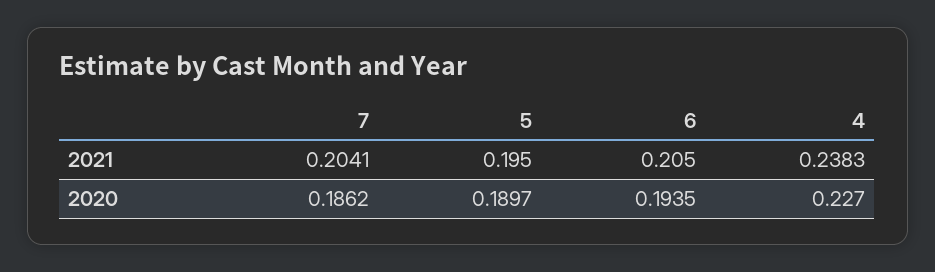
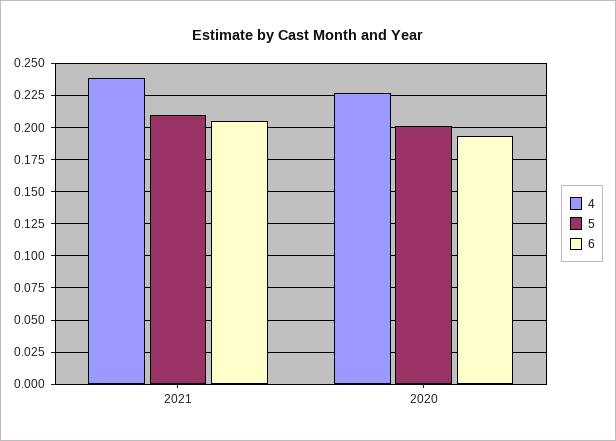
  {
-   "7": {
-     "2021": 0.2041,
-     "2020": 0.1862
-   },
    "5": {
-     "2021": 0.195,
+     "2021": 0.21,
-     "2020": 0.1897
+     "2020": 0.2
    },
    "6": {
      "2021": 0.205,
      "2020": 0.1935
    },
    "4": {
      "2021": 0.2383,
      "2020": 0.227
    }
  }

